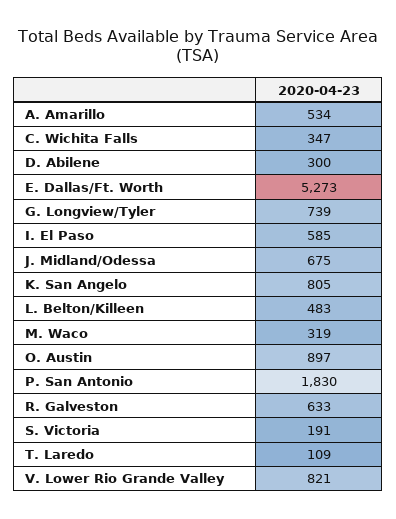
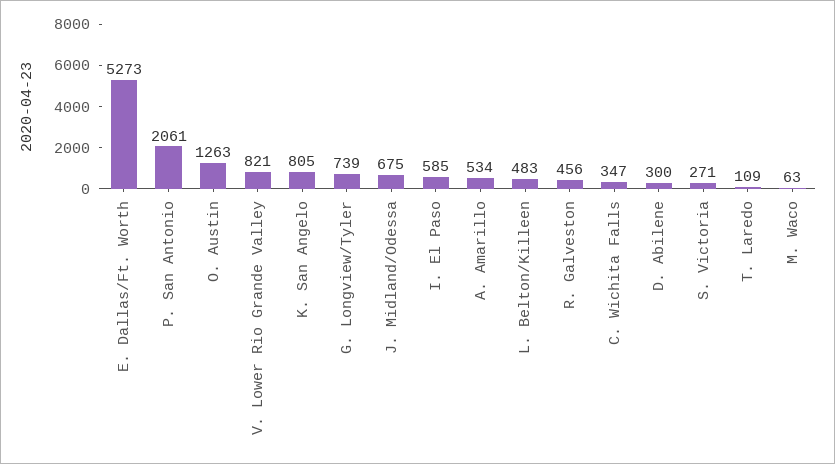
  {
    "A. Amarillo": 534,
    "C. Wichita Falls": 347,
    "D. Abilene": 300,
    "E. Dallas/Ft. Worth": 5273,
    "G. Longview/Tyler": 739,
    "I. El Paso": 585,
    "J. Midland/Odessa": 675,
    "K. San Angelo": 805,
    "L. Belton/Killeen": 483,
-   "M. Waco": 319,
+   "M. Waco": 63,
-   "O. Austin": 897,
+   "O. Austin": 1263,
-   "P. San Antonio": 1830,
+   "P. San Antonio": 2061,
-   "R. Galveston": 633,
+   "R. Galveston": 456,
-   "S. Victoria": 191,
+   "S. Victoria": 271,
    "T. Laredo": 109,
    "V. Lower Rio Grande Valley": 821
  }

